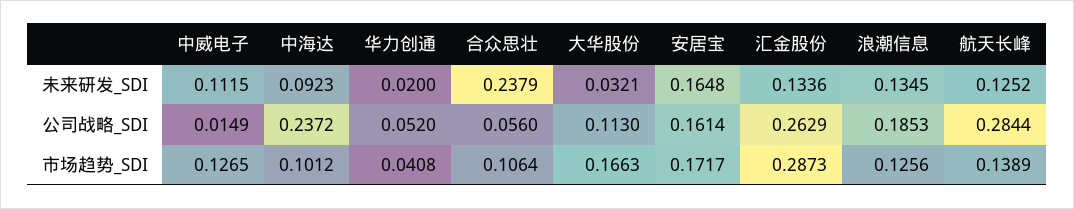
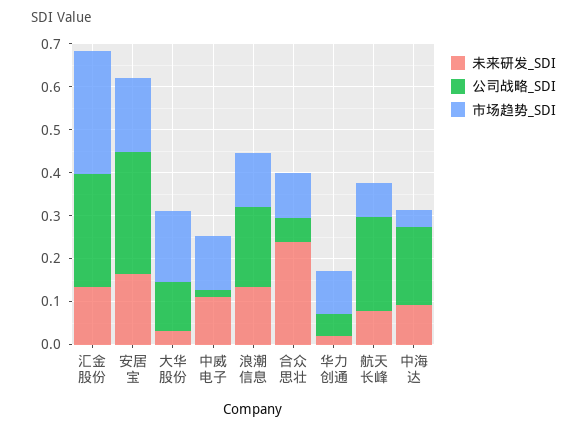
  {
    "未来研发_SDI": {
      "中威电子": 0.1115,
      "中海达": 0.0923,
      "华力创通": 0.02,
      "合众思壮": 0.2379,
      "大华股份": 0.0321,
      "安居宝": 0.1648,
      "汇金股份": 0.1336,
      "浪潮信息": 0.1345,
-     "航天长峰": 0.1252
+     "航天长峰": 0.08
    },
    "公司战略_SDI": {
      "中威电子": 0.0149,
-     "中海达": 0.2372,
+     "中海达": 0.18,
      "华力创通": 0.052,
      "合众思壮": 0.056,
      "大华股份": 0.113,
-     "安居宝": 0.1614,
+     "安居宝": 0.28,
      "汇金股份": 0.2629,
      "浪潮信息": 0.1853,
-     "航天长峰": 0.2844
+     "航天长峰": 0.22
    },
    "市场趋势_SDI": {
      "中威电子": 0.1265,
-     "中海达": 0.1012,
+     "中海达": 0.04,
-     "华力创通": 0.0408,
+     "华力创通": 0.1,
      "合众思壮": 0.1064,
      "大华股份": 0.1663,
      "安居宝": 0.1717,
      "汇金股份": 0.2873,
      "浪潮信息": 0.1256,
-     "航天长峰": 0.1389
+     "航天长峰": 0.08
    }
  }

